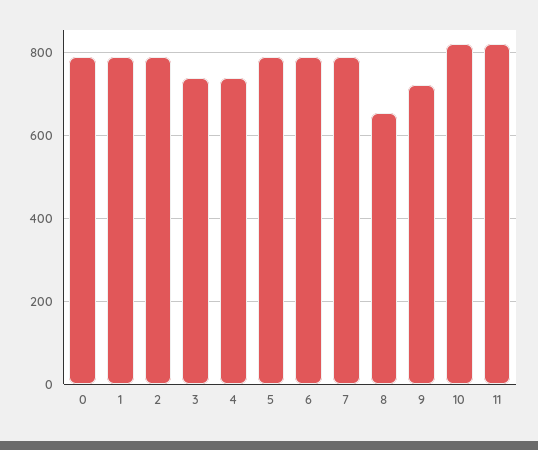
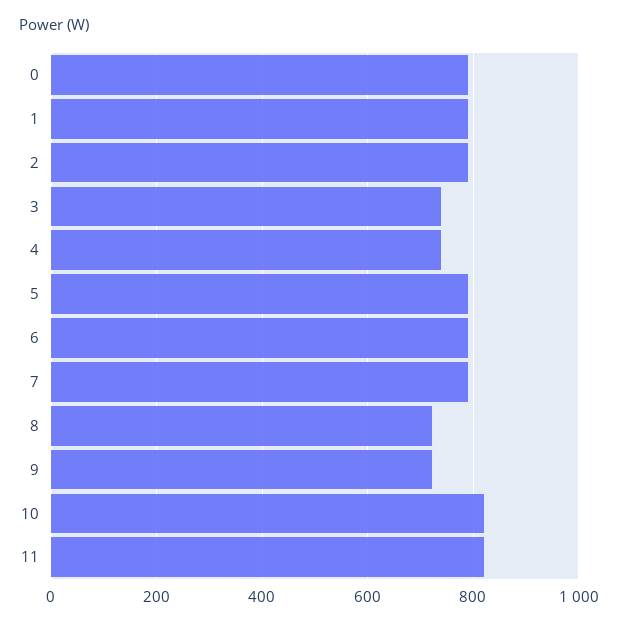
  {
    "0": 780,
    "1": 780,
    "2": 780,
    "3": 740,
    "4": 740,
    "5": 780,
    "6": 780,
    "7": 780,
-   "8": 660,
+   "8": 720,
    "9": 720,
    "10": 820,
    "11": 820
  }

